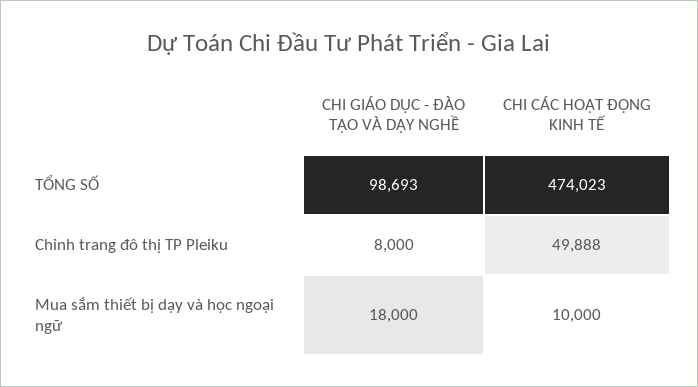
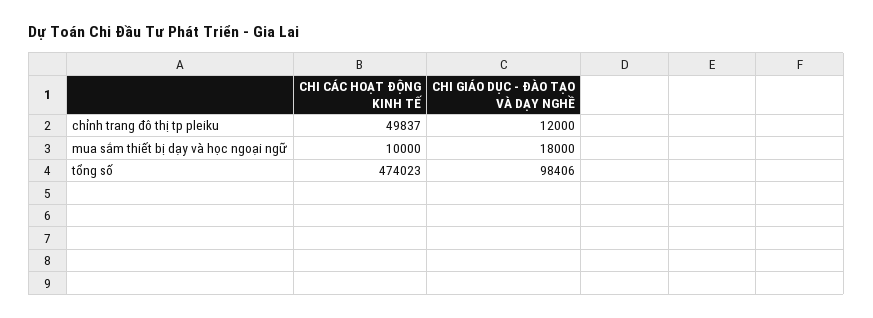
  {
    "CHI GIÁO DỤC - ĐÀO TẠO VÀ DẠY NGHỀ": {
-     "TỔNG SỐ": 98693,
+     "TỔNG SỐ": 98406,
-     "Chỉnh trang đô thị TP Pleiku": 8000,
+     "Chỉnh trang đô thị TP Pleiku": 12000,
      "Mua sắm thiết bị dạy và học ngoại ngữ": 18000
    },
    "CHI CÁC HOẠT ĐỘNG KINH TẾ": {
      "TỔNG SỐ": 474023,
-     "Chỉnh trang đô thị TP Pleiku": 49888,
+     "Chỉnh trang đô thị TP Pleiku": 49837,
      "Mua sắm thiết bị dạy và học ngoại ngữ": 10000
    }
  }

